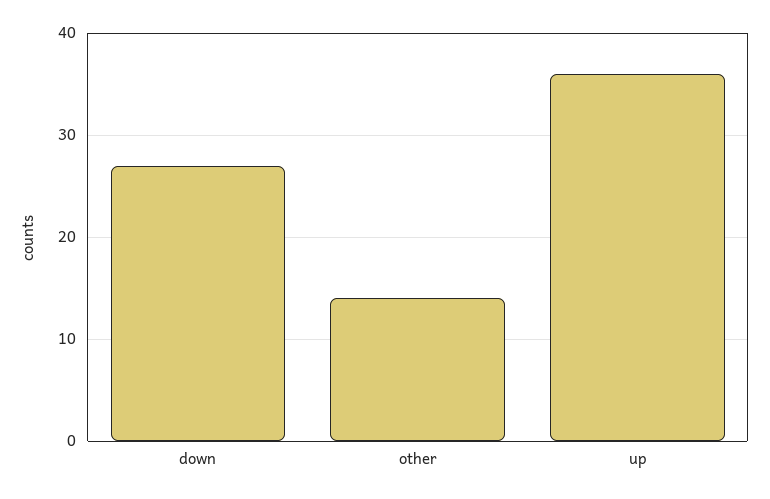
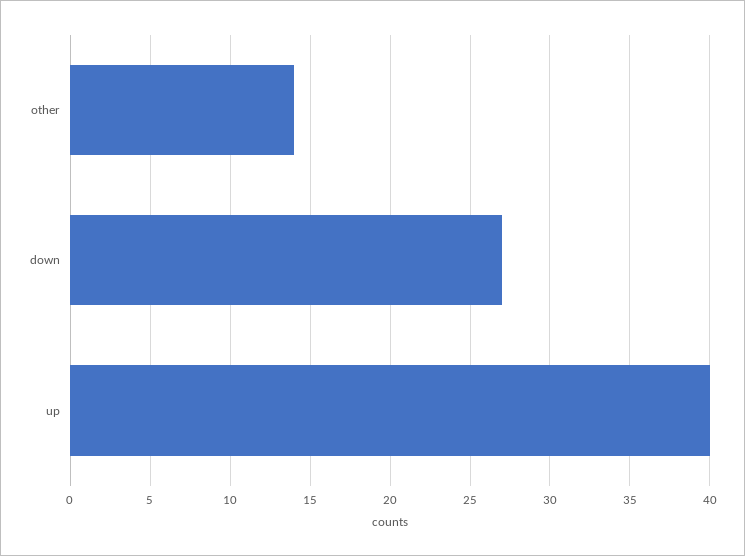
  {
    "down": 27,
    "other": 14,
-   "up": 36
+   "up": 40
  }

